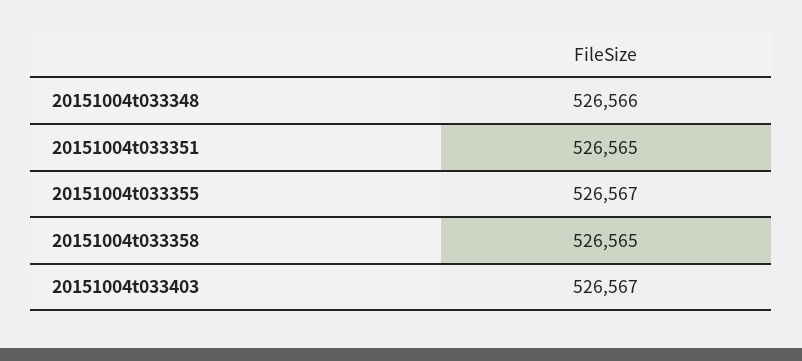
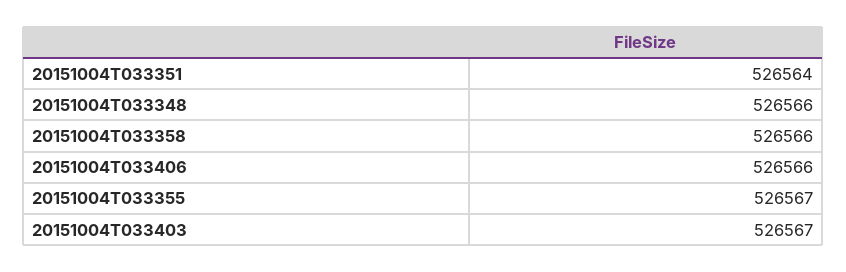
  {
    "20151004t033348": 526566,
-   "20151004t033351": 526565,
+   "20151004t033351": 526564,
    "20151004t033355": 526567,
-   "20151004t033358": 526565,
+   "20151004t033358": 526566,
-   "20151004t033403": 526567
+   "20151004t033403": 526567,
+   "20151004T033406": 526566
  }

